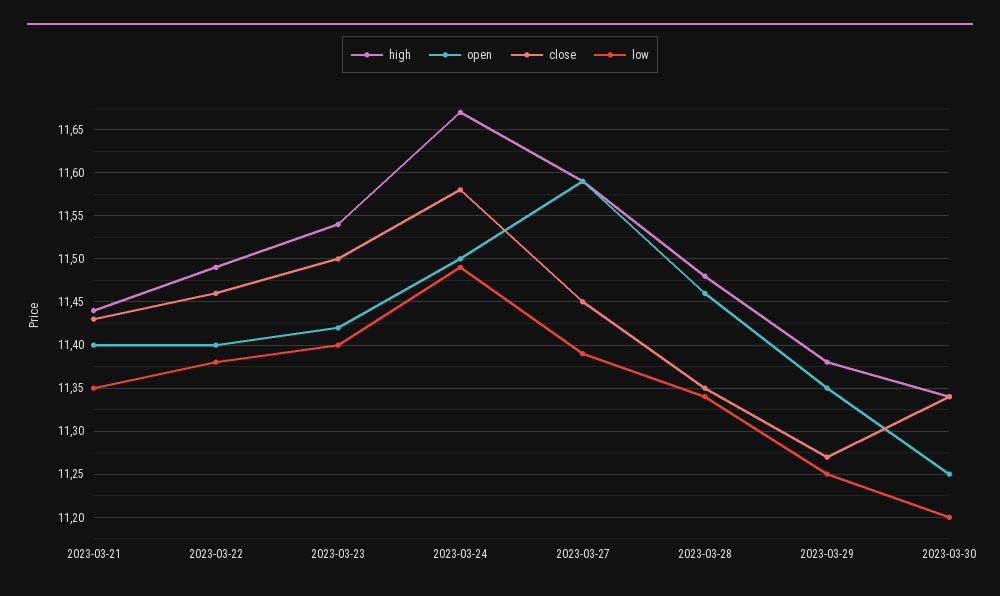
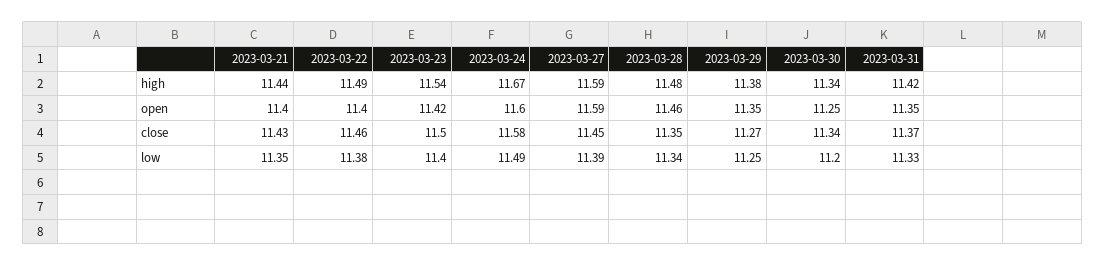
  {
    "high": {
      "2023-03-21": 11.44,
      "2023-03-22": 11.49,
      "2023-03-23": 11.54,
      "2023-03-24": 11.67,
      "2023-03-27": 11.59,
      "2023-03-28": 11.48,
      "2023-03-29": 11.38,
-     "2023-03-30": 11.34
+     "2023-03-30": 11.34,
+     "2023-03-31": 11.42
    },
    "open": {
      "2023-03-21": 11.4,
      "2023-03-22": 11.4,
      "2023-03-23": 11.42,
-     "2023-03-24": 11.5,
+     "2023-03-24": 11.6,
      "2023-03-27": 11.59,
      "2023-03-28": 11.46,
      "2023-03-29": 11.35,
-     "2023-03-30": 11.25
+     "2023-03-30": 11.25,
+     "2023-03-31": 11.35
    },
    "close": {
      "2023-03-21": 11.43,
      "2023-03-22": 11.46,
      "2023-03-23": 11.5,
      "2023-03-24": 11.58,
      "2023-03-27": 11.45,
      "2023-03-28": 11.35,
      "2023-03-29": 11.27,
-     "2023-03-30": 11.34
+     "2023-03-30": 11.34,
+     "2023-03-31": 11.37
    },
    "low": {
      "2023-03-21": 11.35,
      "2023-03-22": 11.38,
      "2023-03-23": 11.4,
      "2023-03-24": 11.49,
      "2023-03-27": 11.39,
      "2023-03-28": 11.34,
      "2023-03-29": 11.25,
-     "2023-03-30": 11.2
+     "2023-03-30": 11.2,
+     "2023-03-31": 11.33
    }
  }

